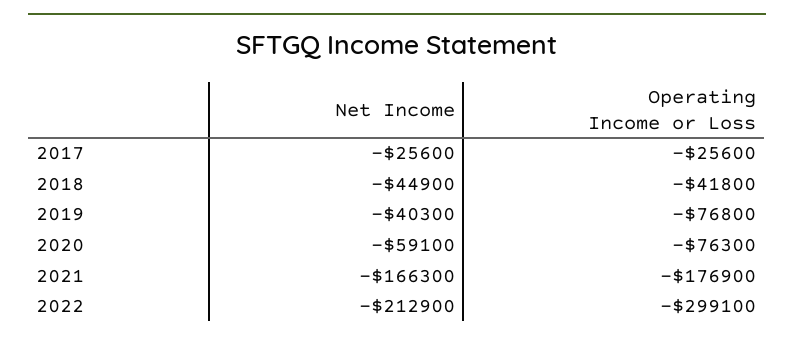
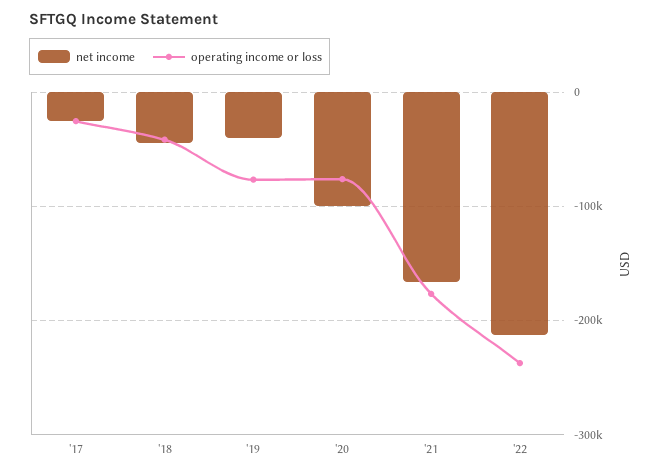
  {
    "Net Income": {
      "2017": -25600,
      "2018": -44900,
      "2019": -40300,
-     "2020": -59100,
+     "2020": -100000,
      "2021": -166300,
      "2022": -212900
    },
    "Operating Income or Loss": {
      "2017": -25600,
      "2018": -41800,
      "2019": -76800,
      "2020": -76300,
      "2021": -176900,
-     "2022": -299100
+     "2022": -240000
    }
  }

